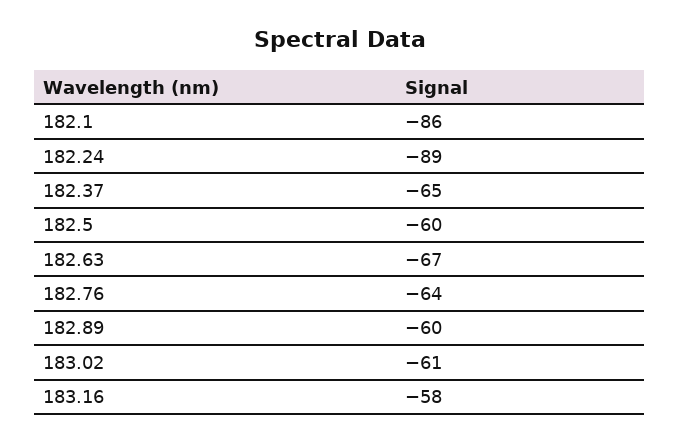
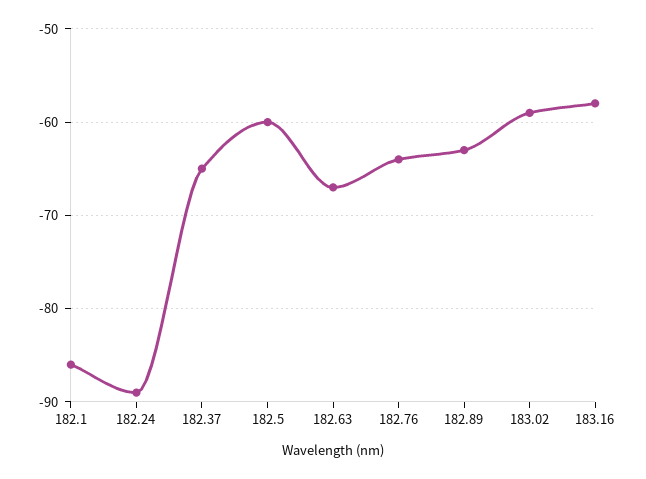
  {
    "182.1": -86,
    "182.24": -89,
    "182.37": -65,
    "182.5": -60,
    "182.63": -67,
    "182.76": -64,
-   "182.89": -60,
+   "182.89": -63,
-   "183.02": -61,
+   "183.02": -59,
    "183.16": -58
  }

